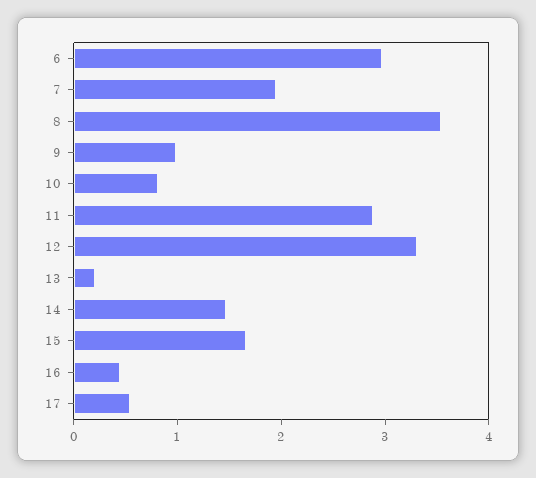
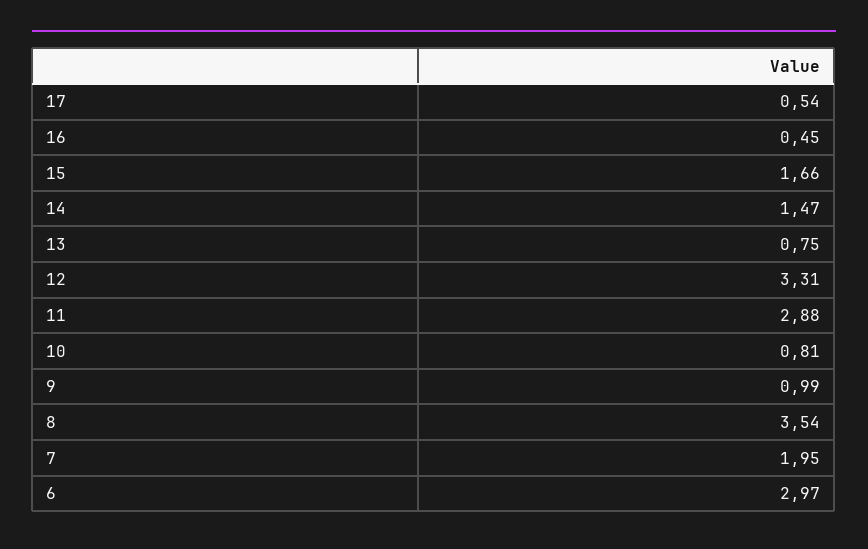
  {
    "6": 2.97,
    "7": 1.95,
    "8": 3.54,
    "9": 0.99,
    "10": 0.81,
    "11": 2.88,
    "12": 3.31,
-   "13": 0.2,
+   "13": 0.75,
    "14": 1.47,
    "15": 1.66,
    "16": 0.45,
    "17": 0.54
  }

